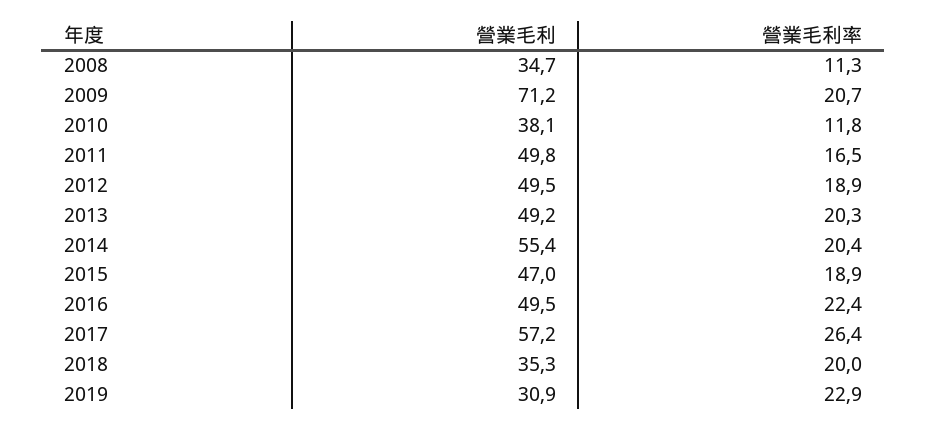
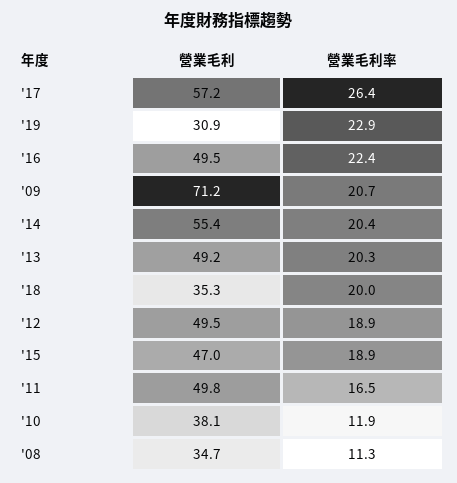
  {
    "營業毛利": {
      "2008": 34.7,
      "2009": 71.2,
      "2010": 38.1,
      "2011": 49.8,
      "2012": 49.5,
      "2013": 49.2,
      "2014": 55.4,
      "2015": 47,
      "2016": 49.5,
      "2017": 57.2,
      "2018": 35.3,
      "2019": 30.9
    },
    "營業毛利率": {
      "2008": 11.3,
      "2009": 20.7,
-     "2010": 11.8,
+     "2010": 11.9,
      "2011": 16.5,
      "2012": 18.9,
      "2013": 20.3,
      "2014": 20.4,
      "2015": 18.9,
      "2016": 22.4,
      "2017": 26.4,
      "2018": 20,
      "2019": 22.9
    }
  }

